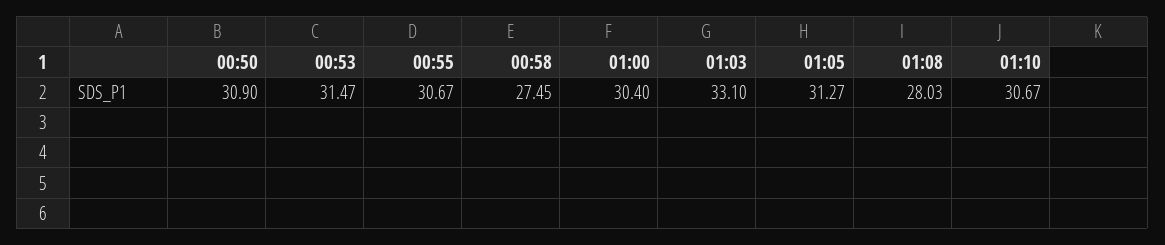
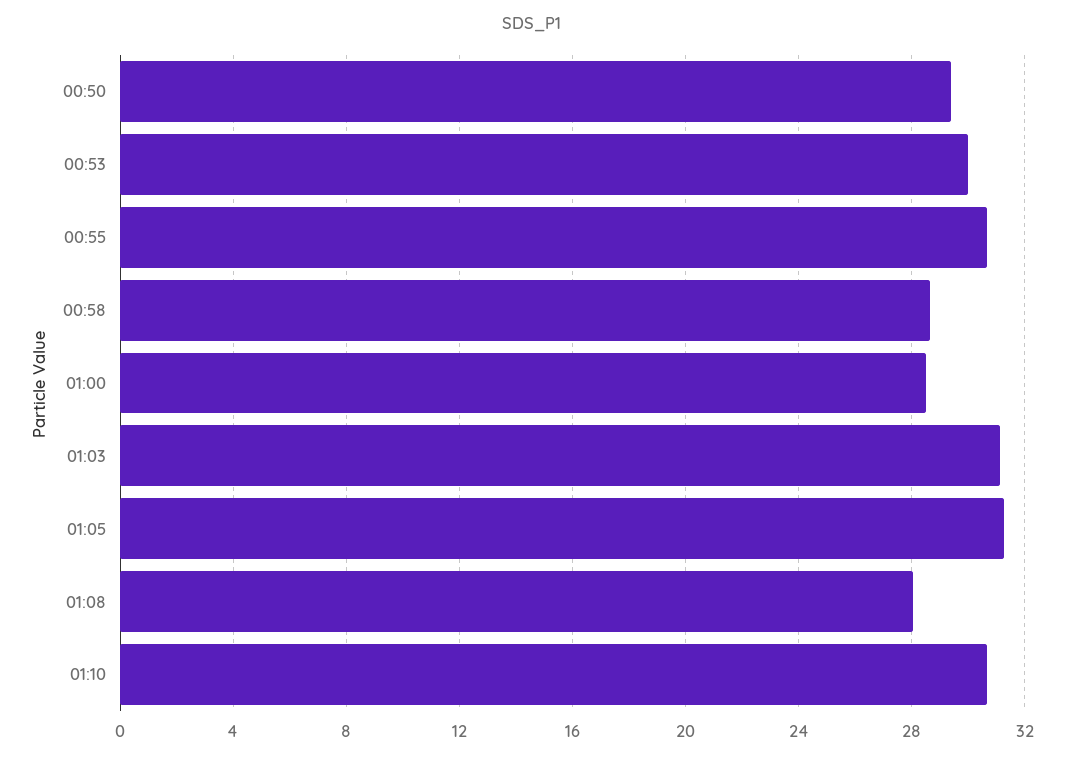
  {
-   "00:50": 30.9,
+   "00:50": 29.5,
-   "00:53": 31.47,
+   "00:53": 30,
    "00:55": 30.67,
-   "00:58": 27.45,
+   "00:58": 28.5,
-   "01:00": 30.4,
+   "01:00": 28.5,
-   "01:03": 33.1,
+   "01:03": 31,
    "01:05": 31.27,
    "01:08": 28.03,
    "01:10": 30.67
  }

